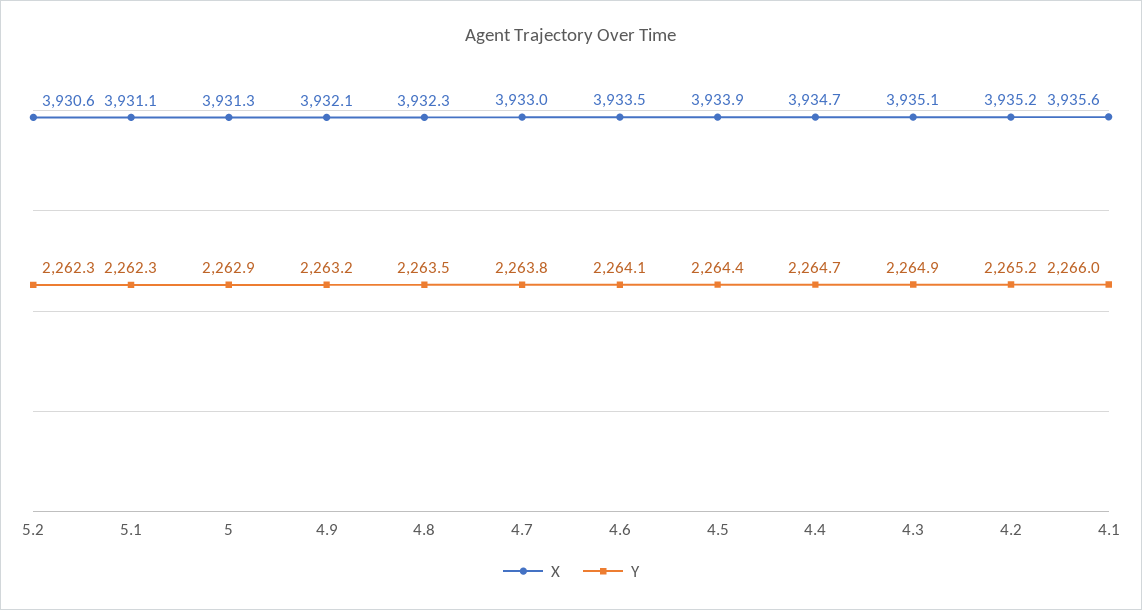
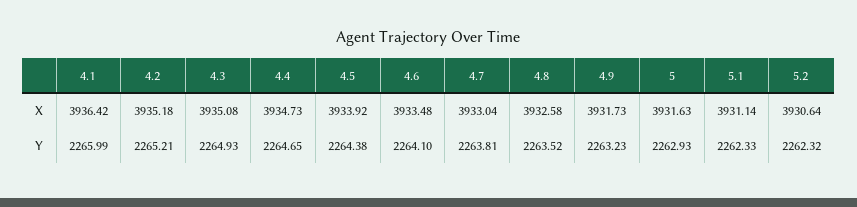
  {
    "X": {
      "5.2": 3930.64,
      "5.1": 3931.14,
-     "5": 3931.3,
+     "5": 3931.63,
-     "4.9": 3932.1,
+     "4.9": 3931.73,
-     "4.8": 3932.3,
+     "4.8": 3932.58,
      "4.7": 3933.04,
      "4.6": 3933.48,
      "4.5": 3933.92,
      "4.4": 3934.73,
      "4.3": 3935.08,
      "4.2": 3935.18,
-     "4.1": 3935.6
+     "4.1": 3936.42
    },
    "Y": {
      "5.2": 2262.32,
      "5.1": 2262.33,
      "5": 2262.93,
      "4.9": 2263.23,
      "4.8": 2263.52,
      "4.7": 2263.81,
      "4.6": 2264.1,
      "4.5": 2264.38,
      "4.4": 2264.65,
      "4.3": 2264.93,
      "4.2": 2265.21,
      "4.1": 2265.99
    }
  }

